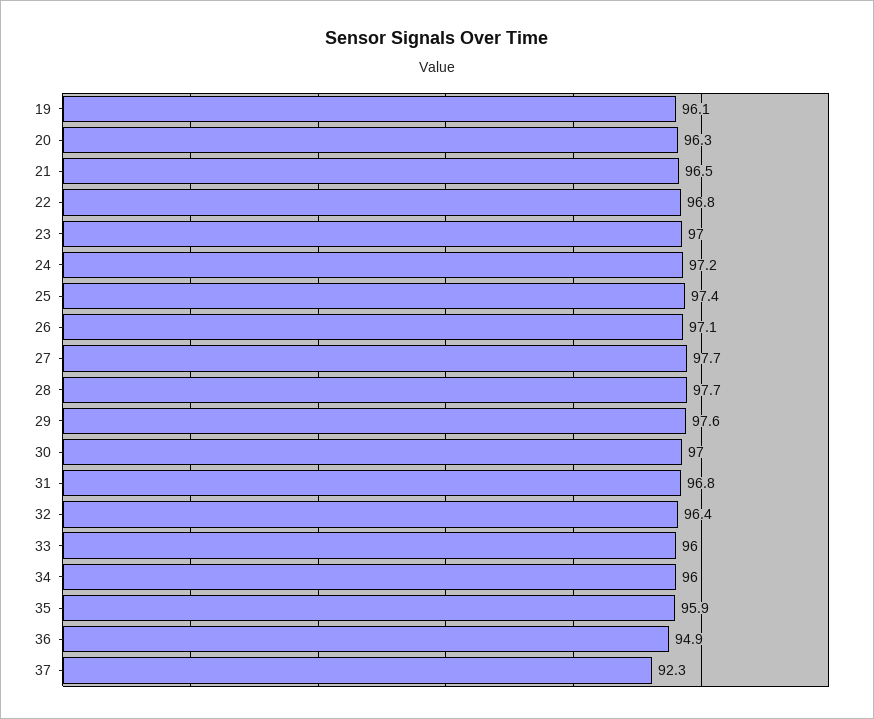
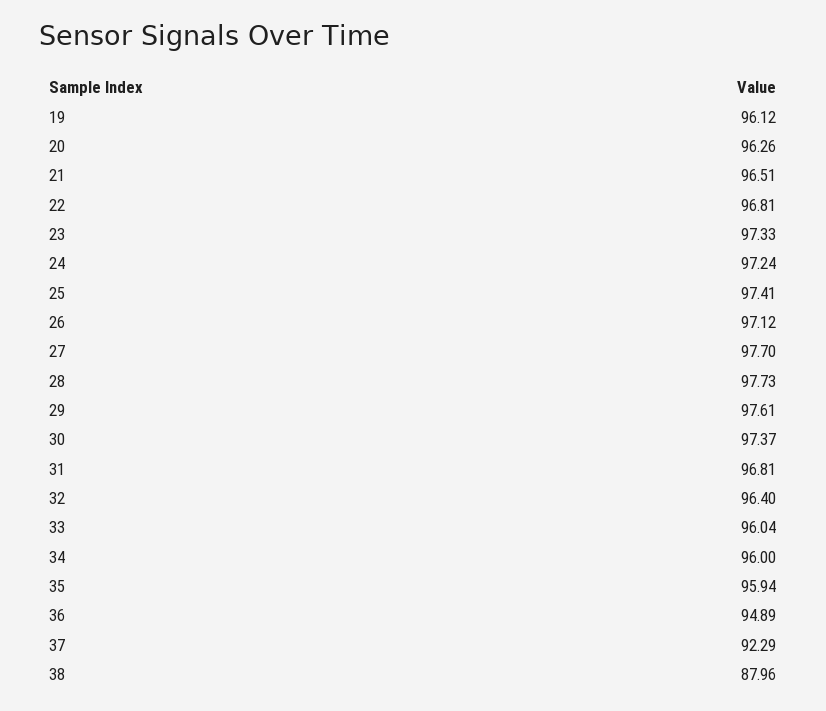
  {
    "19": 96.12,
    "20": 96.26,
    "21": 96.51,
    "22": 96.81,
-   "23": 97,
+   "23": 97.33,
    "24": 97.24,
    "25": 97.41,
    "26": 97.12,
    "27": 97.7,
    "28": 97.73,
    "29": 97.61,
-   "30": 97,
+   "30": 97.37,
    "31": 96.81,
    "32": 96.4,
    "33": 96.04,
    "34": 96,
    "35": 95.94,
    "36": 94.89,
-   "37": 92.29
+   "37": 92.29,
+   "38": 87.96
  }

